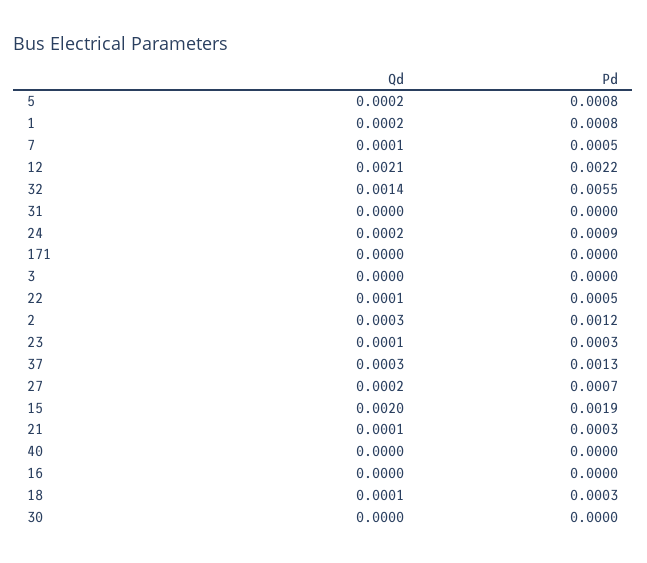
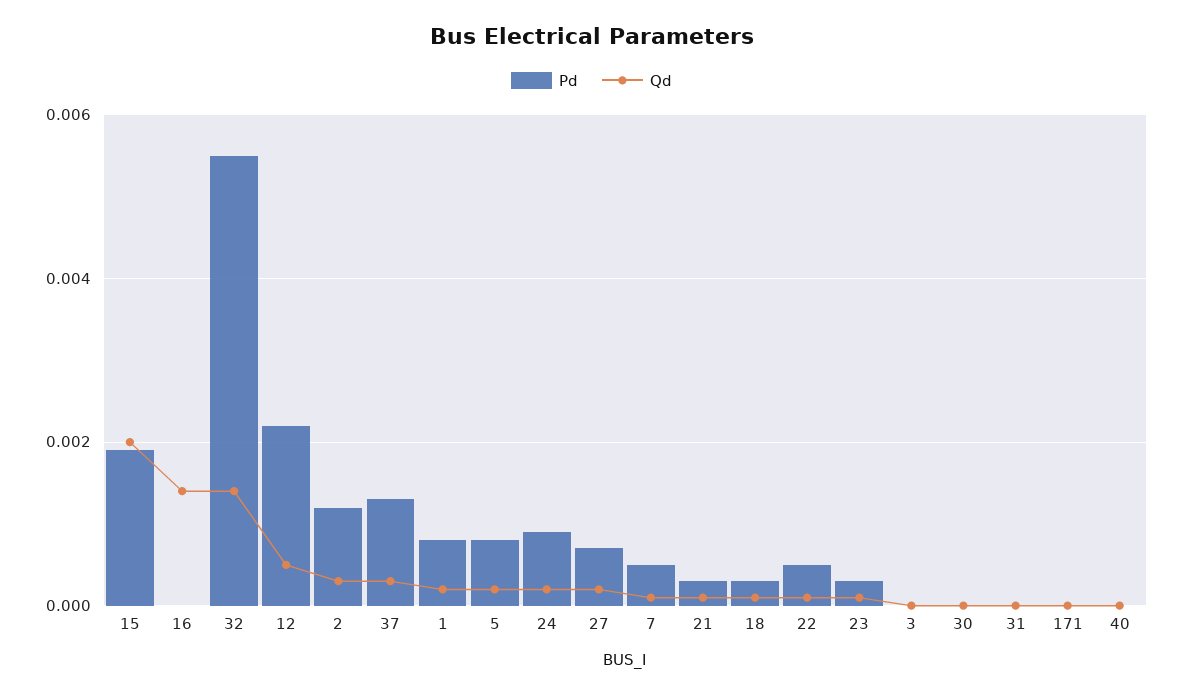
  {
    "Qd": {
      "5": 0.0002,
      "1": 0.0002,
      "7": 0.0001,
-     "12": 0.0021,
+     "12": 0.0005,
      "32": 0.0014,
      "31": 0,
      "24": 0.0002,
      "171": 0,
      "3": 0,
      "22": 0.0001,
      "2": 0.0003,
      "23": 0.0001,
      "37": 0.0003,
      "27": 0.0002,
      "15": 0.002,
      "21": 0.0001,
      "40": 0,
-     "16": 0,
+     "16": 0.0015,
      "18": 0.0001,
      "30": 0
    },
    "Pd": {
      "5": 0.0008,
      "1": 0.0008,
      "7": 0.0005,
      "12": 0.0022,
      "32": 0.0055,
      "31": 0,
      "24": 0.0009,
      "171": 0,
      "3": 0,
      "22": 0.0005,
      "2": 0.0012,
      "23": 0.0003,
      "37": 0.0013,
      "27": 0.0007,
      "15": 0.0019,
      "21": 0.0003,
      "40": 0,
      "16": 0,
      "18": 0.0003,
      "30": 0
    }
  }

